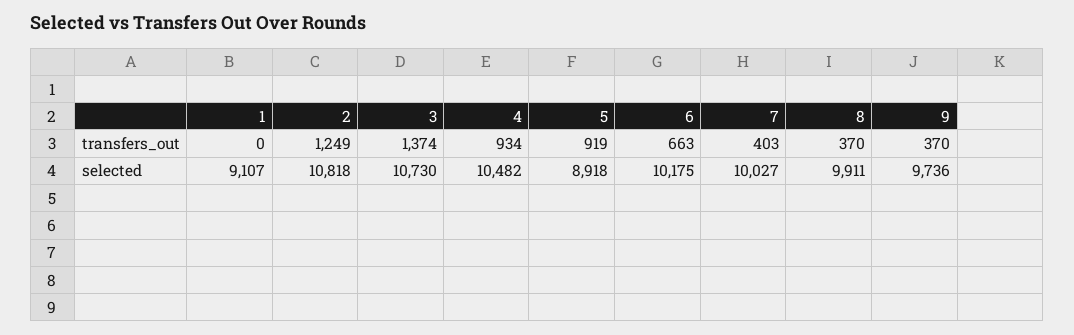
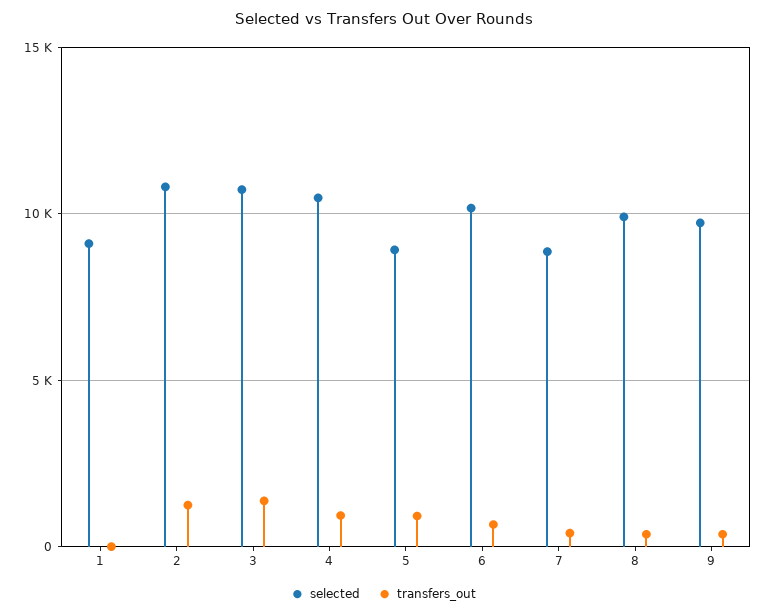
  {
    "transfers_out": {
      "1": 0,
      "2": 1249,
      "3": 1374,
      "4": 934,
      "5": 919,
      "6": 663,
      "7": 403,
      "8": 370,
      "9": 370
    },
    "selected": {
      "1": 9107,
      "2": 10818,
      "3": 10730,
      "4": 10482,
      "5": 8918,
      "6": 10175,
-     "7": 10027,
+     "7": 9000,
      "8": 9911,
      "9": 9736
    }
  }

